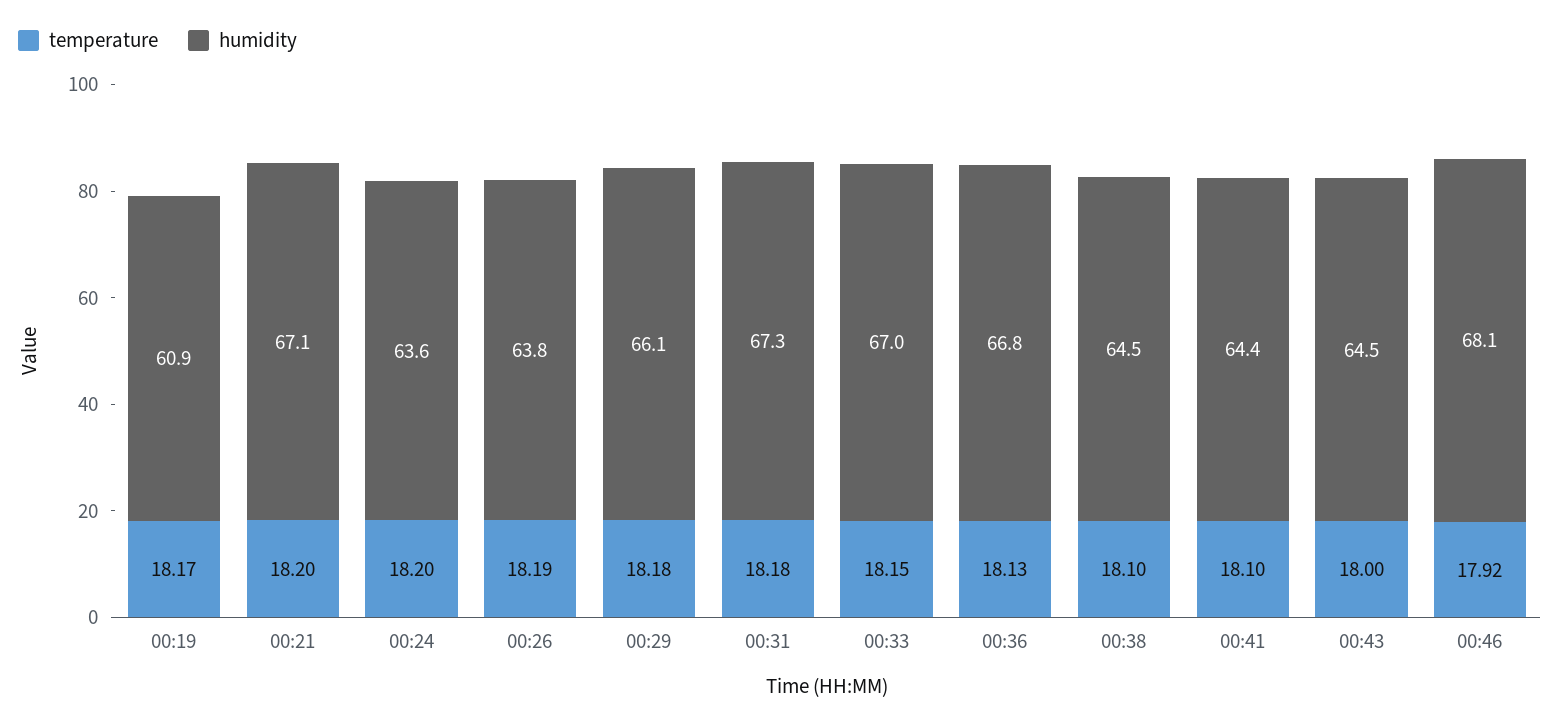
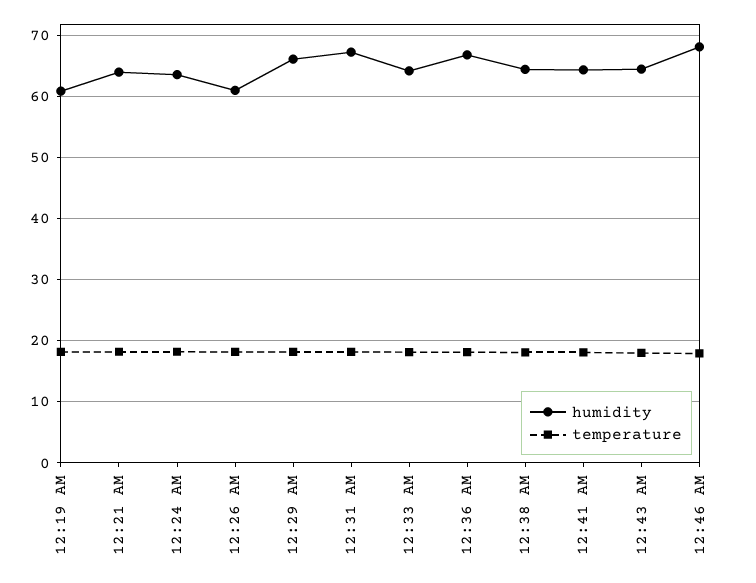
  {
    "temperature": {
      "00:19": 18.17,
      "00:21": 18.2,
      "00:24": 18.2,
      "00:26": 18.19,
      "00:29": 18.18,
      "00:31": 18.18,
      "00:33": 18.15,
      "00:36": 18.13,
      "00:38": 18.1,
      "00:41": 18.1,
      "00:43": 18,
      "00:46": 17.92
    },
    "humidity": {
      "00:19": 60.9,
-     "00:21": 67.1,
+     "00:21": 64,
      "00:24": 63.6,
-     "00:26": 63.8,
+     "00:26": 61,
      "00:29": 66.1,
      "00:31": 67.3,
-     "00:33": 67,
+     "00:33": 64,
      "00:36": 66.8,
      "00:38": 64.5,
      "00:41": 64.4,
      "00:43": 64.5,
      "00:46": 68.1
    }
  }

